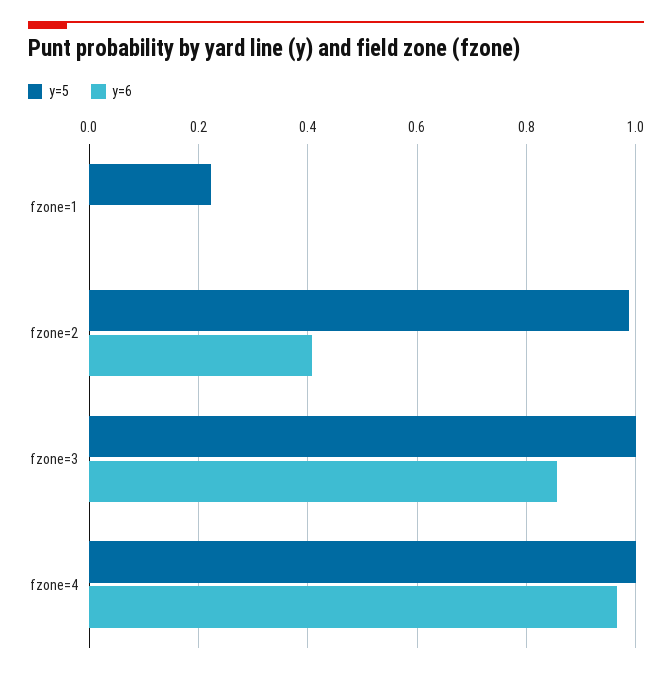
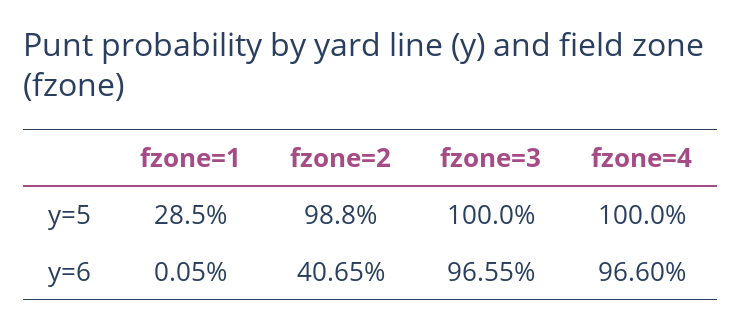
  {
    "y=5": {
-     "fzone=1": 0.22,
+     "fzone=1": 0.285,
      "fzone=2": 0.988,
      "fzone=3": 1,
      "fzone=4": 1
    },
    "y=6": {
      "fzone=1": 0.0005,
      "fzone=2": 0.4065,
-     "fzone=3": 0.86,
+     "fzone=3": 0.9655,
      "fzone=4": 0.966
    }
  }

